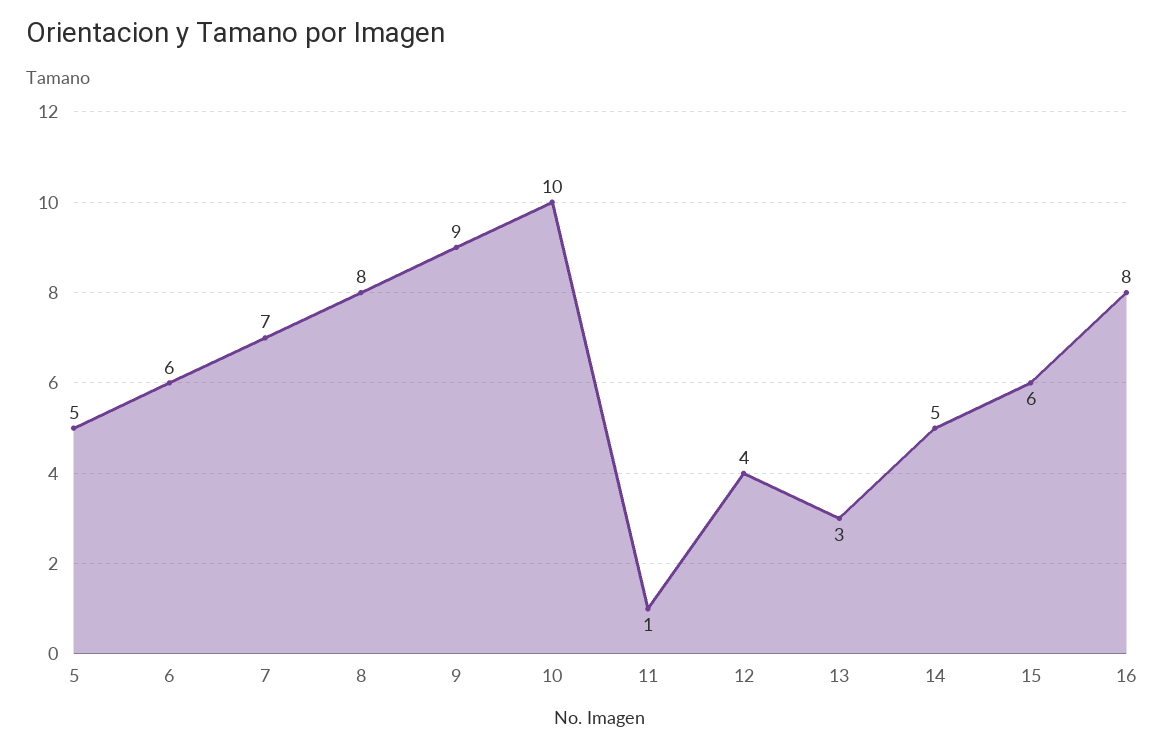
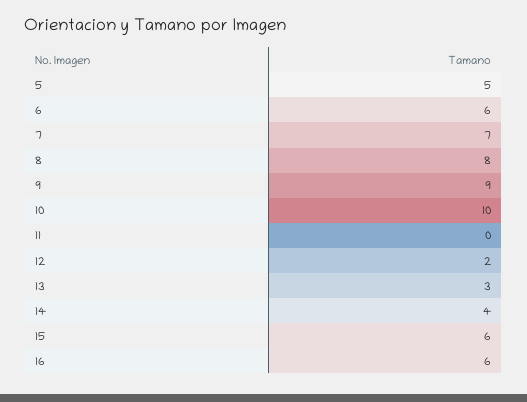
  {
    "5": 5,
    "6": 6,
    "7": 7,
    "8": 8,
    "9": 9,
    "10": 10,
-   "11": 1,
+   "11": 0,
-   "12": 4,
+   "12": 2,
    "13": 3,
-   "14": 5,
+   "14": 4,
    "15": 6,
-   "16": 8
+   "16": 6
  }

